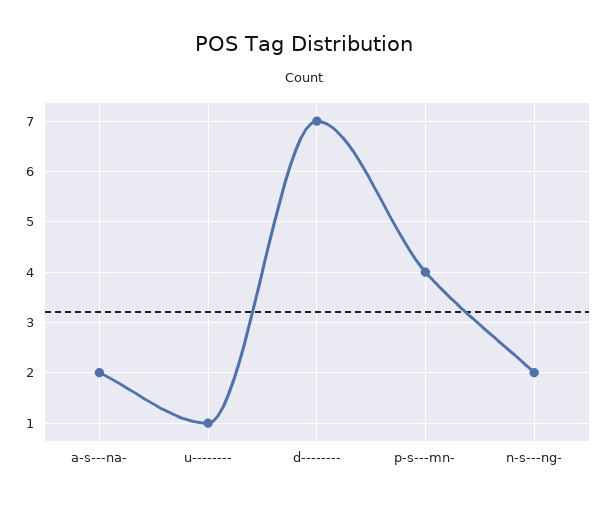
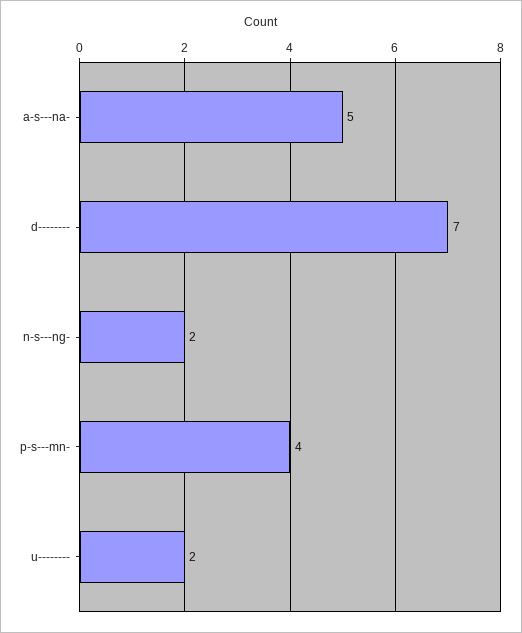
  {
-   "a-s---na-": 2,
+   "a-s---na-": 5,
-   "u--------": 1,
+   "u--------": 2,
    "d--------": 7,
    "p-s---mn-": 4,
    "n-s---ng-": 2
  }

